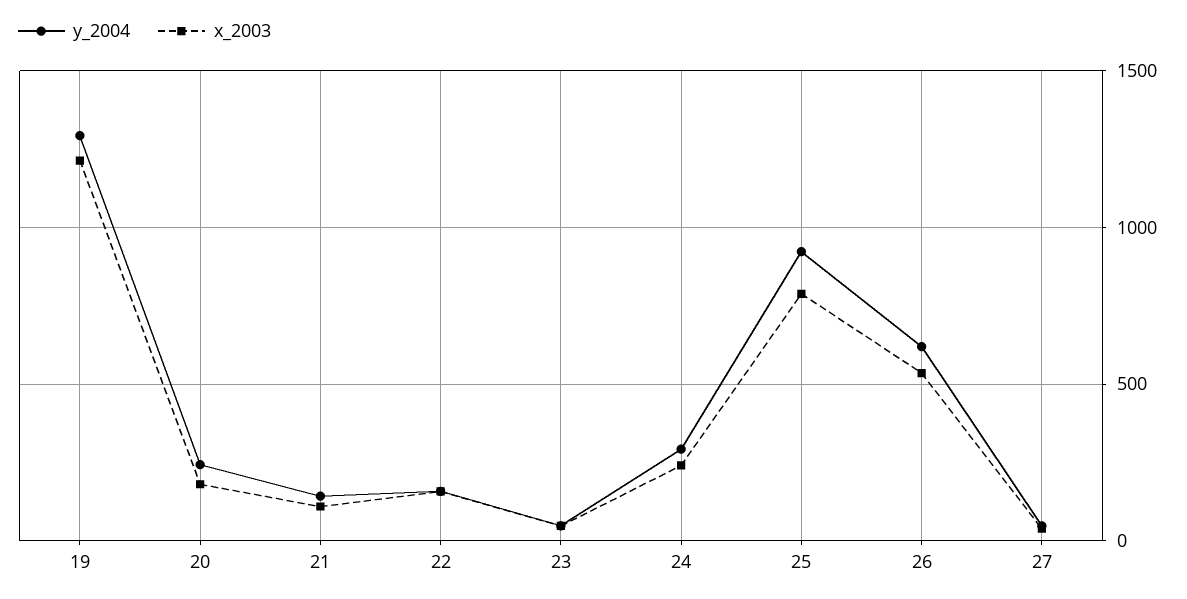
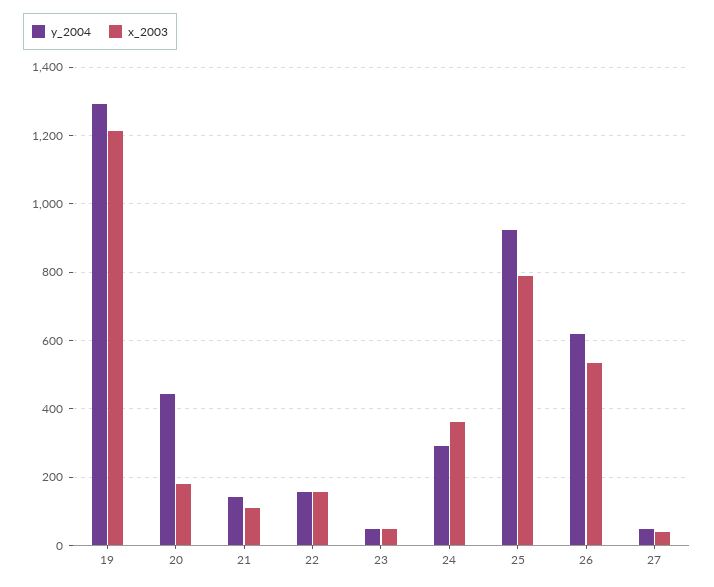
  {
    "y_2004": {
      "19": 1300,
-     "20": 250,
+     "20": 440,
      "21": 140,
      "22": 160,
      "23": 40,
      "24": 300,
      "25": 920,
      "26": 620,
      "27": 40
    },
    "x_2003": {
      "19": 1220,
      "20": 180,
      "21": 100,
      "22": 160,
      "23": 40,
-     "24": 250,
+     "24": 360,
      "25": 780,
      "26": 540,
      "27": 40
    }
  }

